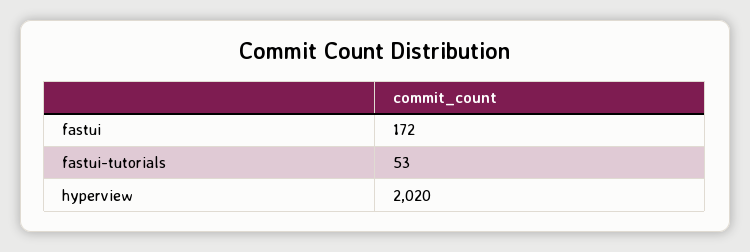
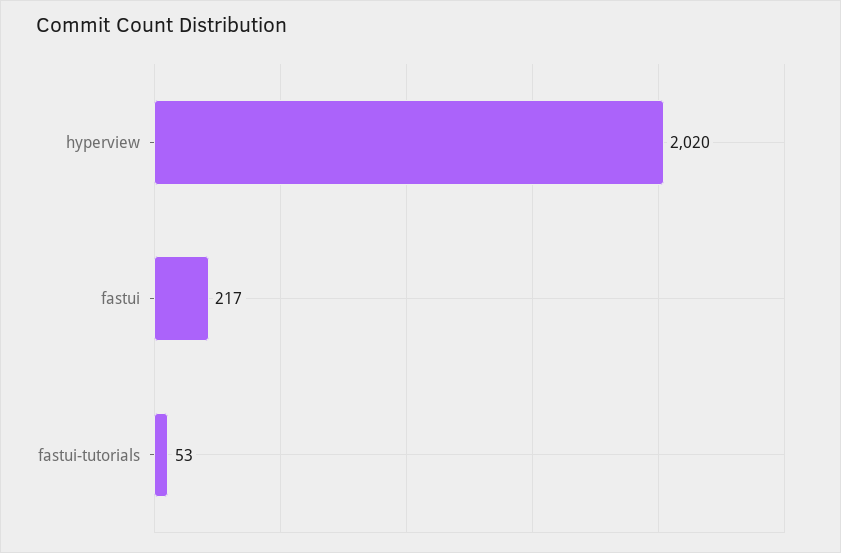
  {
-   "fastui": 172,
+   "fastui": 217,
    "fastui-tutorials": 53,
    "hyperview": 2020
  }

